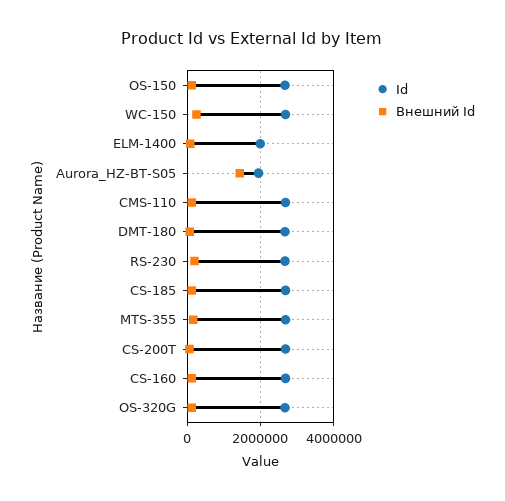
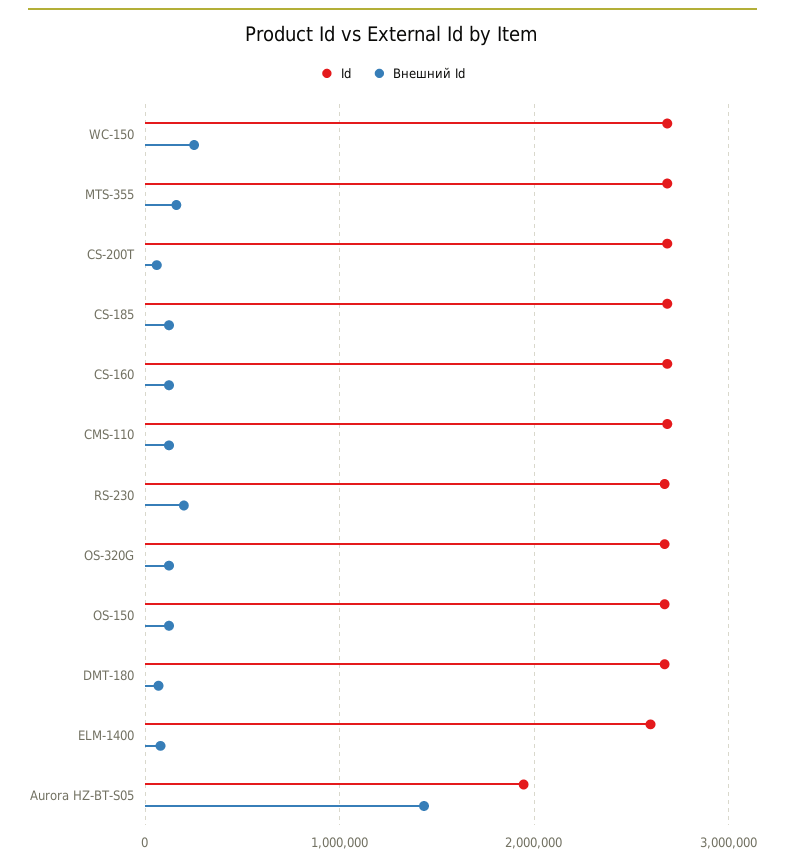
  {
    "Id": {
      "OS-150": 2700000,
      "WC-150": 2700000,
-     "ELM-1400": 2000000,
+     "ELM-1400": 2600000,
      "Aurora_HZ-BT-S05": 1900000,
      "CMS-110": 2700000,
      "DMT-180": 2700000,
      "RS-230": 2700000,
      "CS-185": 2700000,
      "MTS-355": 2700000,
      "CS-200T": 2700000,
      "CS-160": 2700000,
      "OS-320G": 2700000
    },
    "Внешний Id": {
      "OS-150": 100000,
      "WC-150": 300000,
      "ELM-1400": 100000,
      "Aurora_HZ-BT-S05": 1400000,
      "CMS-110": 100000,
      "DMT-180": 100000,
      "RS-230": 200000,
      "CS-185": 100000,
      "MTS-355": 200000,
      "CS-200T": 100000,
      "CS-160": 100000,
      "OS-320G": 100000
    }
  }

